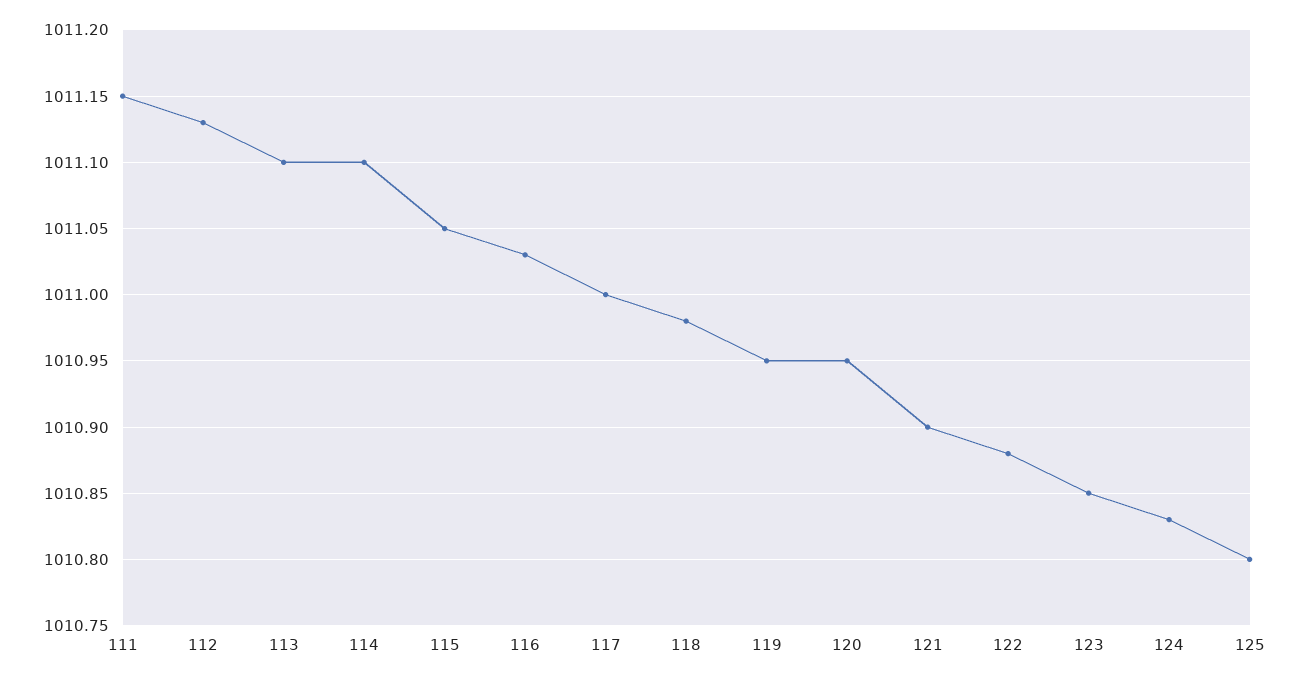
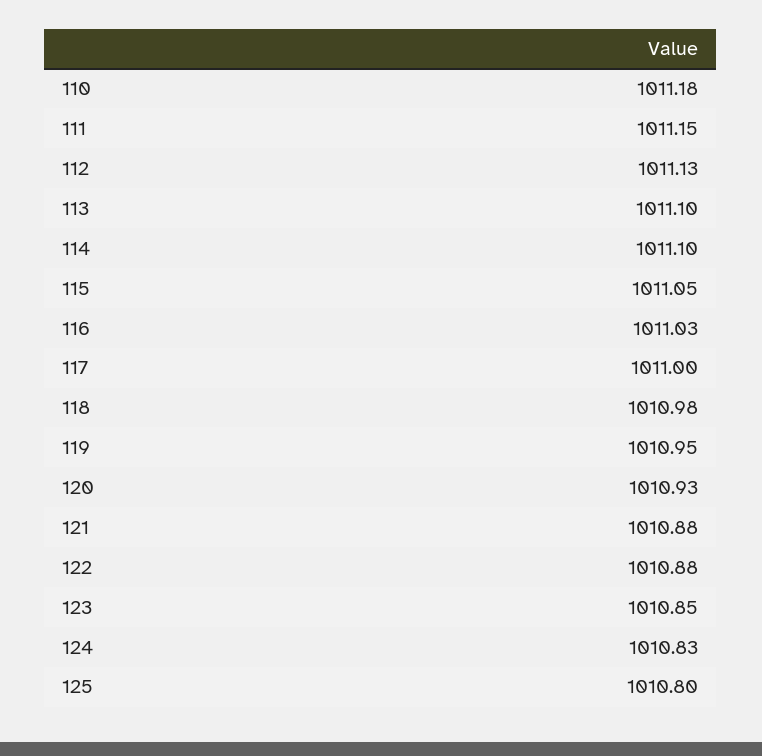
  {
    "111": 1011.15,
    "112": 1011.13,
    "113": 1011.1,
    "114": 1011.1,
    "115": 1011.05,
    "116": 1011.03,
    "117": 1011,
    "118": 1010.98,
    "119": 1010.95,
-   "120": 1010.95,
+   "120": 1010.93,
-   "121": 1010.9,
+   "121": 1010.88,
    "122": 1010.88,
    "123": 1010.85,
    "124": 1010.83,
-   "125": 1010.8
+   "125": 1010.8,
+   "110": 1011.18
  }

